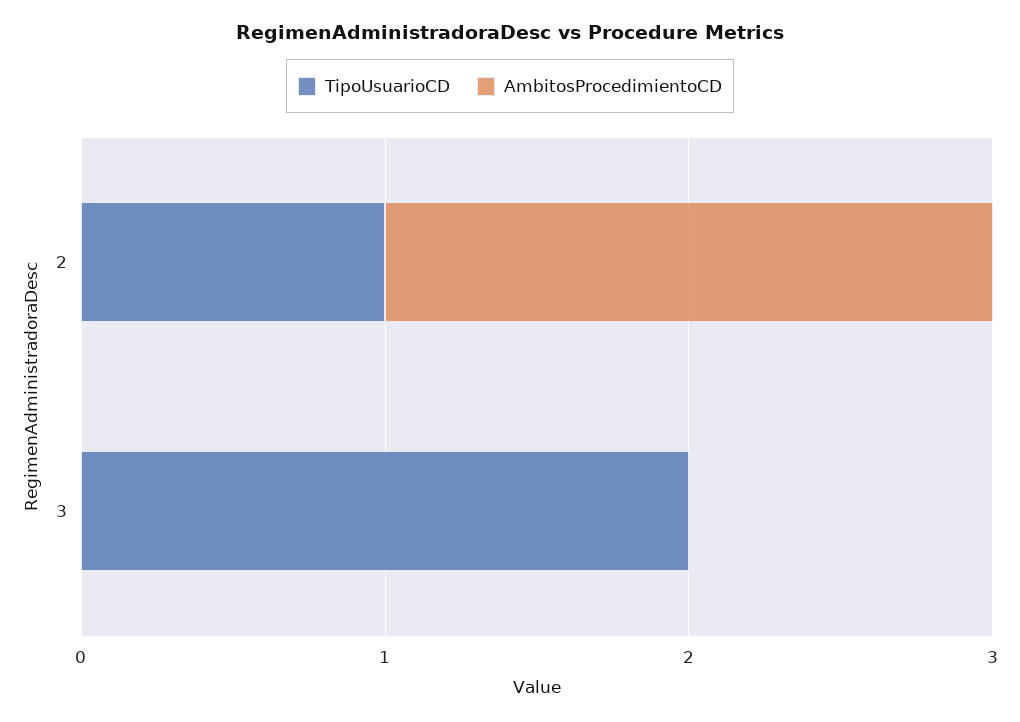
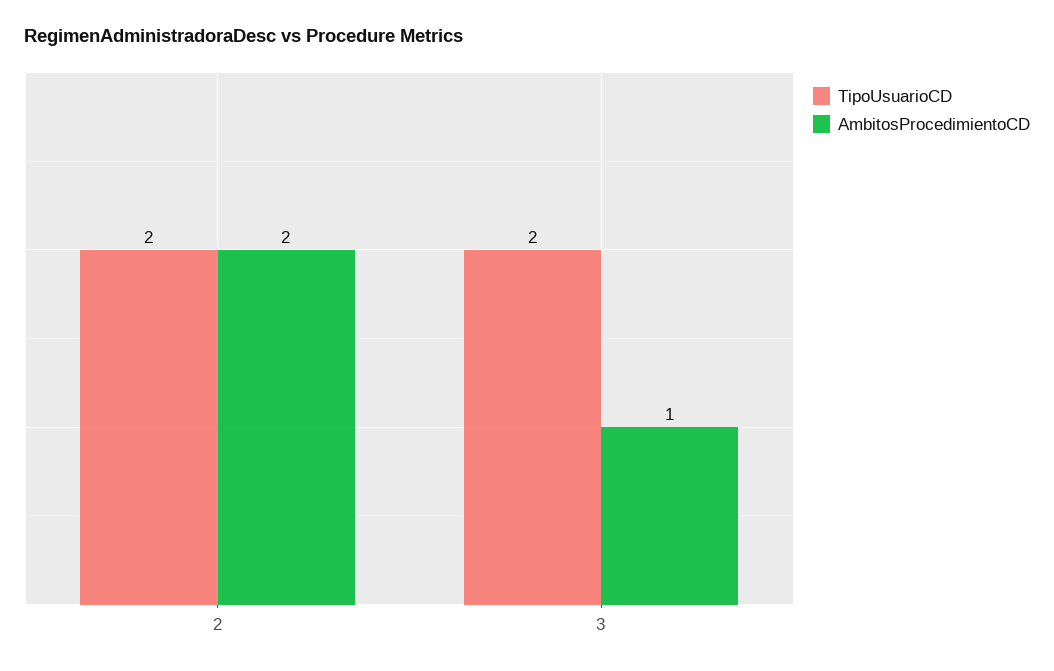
  {
    "TipoUsuarioCD": {
-     "2": 1,
+     "2": 2,
      "3": 2
    },
    "AmbitosProcedimientoCD": {
      "2": 2,
-     "3": 0
+     "3": 1
    }
  }

